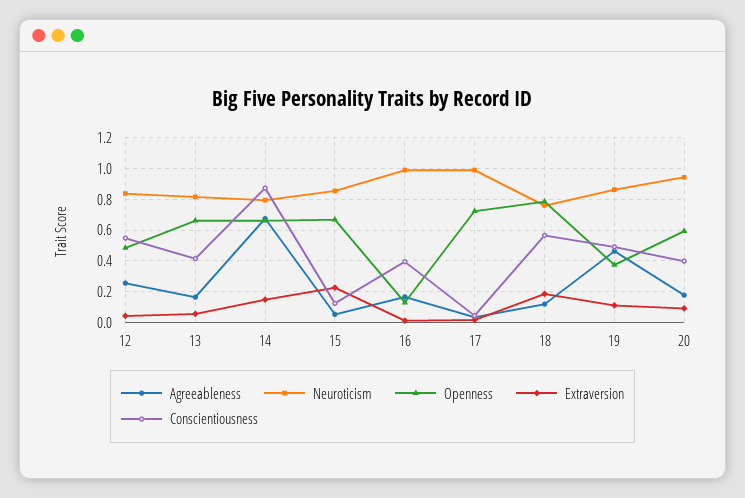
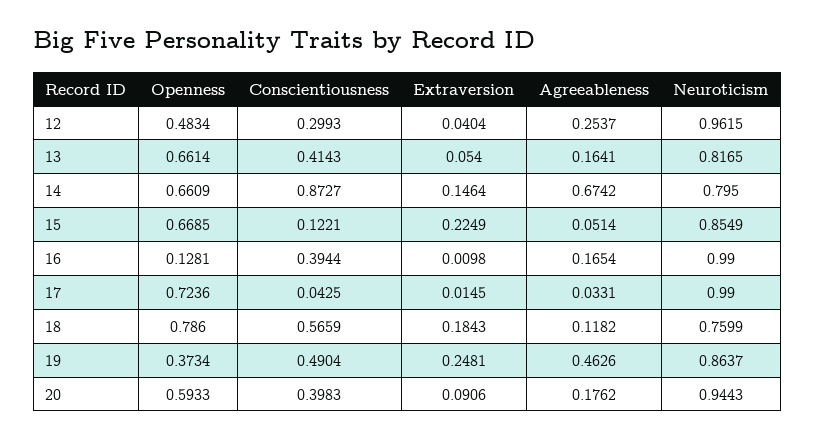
  {
    "Agreeableness": {
      "12": 0.2537,
      "13": 0.1641,
      "14": 0.6742,
      "15": 0.0514,
      "16": 0.1654,
      "17": 0.0331,
      "18": 0.1182,
      "19": 0.4626,
      "20": 0.1762
    },
    "Neuroticism": {
-     "12": 0.85,
+     "12": 0.9615,
      "13": 0.8165,
      "14": 0.795,
      "15": 0.8549,
      "16": 0.99,
      "17": 0.99,
      "18": 0.7599,
      "19": 0.8637,
      "20": 0.9443
    },
    "Openness": {
      "12": 0.4834,
      "13": 0.6614,
      "14": 0.6609,
      "15": 0.6685,
      "16": 0.1281,
      "17": 0.7236,
      "18": 0.786,
      "19": 0.3734,
      "20": 0.5933
    },
    "Extraversion": {
      "12": 0.0404,
      "13": 0.054,
      "14": 0.1464,
      "15": 0.2249,
      "16": 0.0098,
      "17": 0.0145,
      "18": 0.1843,
-     "19": 0.1,
+     "19": 0.2481,
      "20": 0.0906
    },
    "Conscientiousness": {
-     "12": 0.55,
+     "12": 0.2993,
      "13": 0.4143,
      "14": 0.8727,
      "15": 0.1221,
      "16": 0.3944,
      "17": 0.0425,
      "18": 0.5659,
      "19": 0.4904,
      "20": 0.3983
    }
  }

